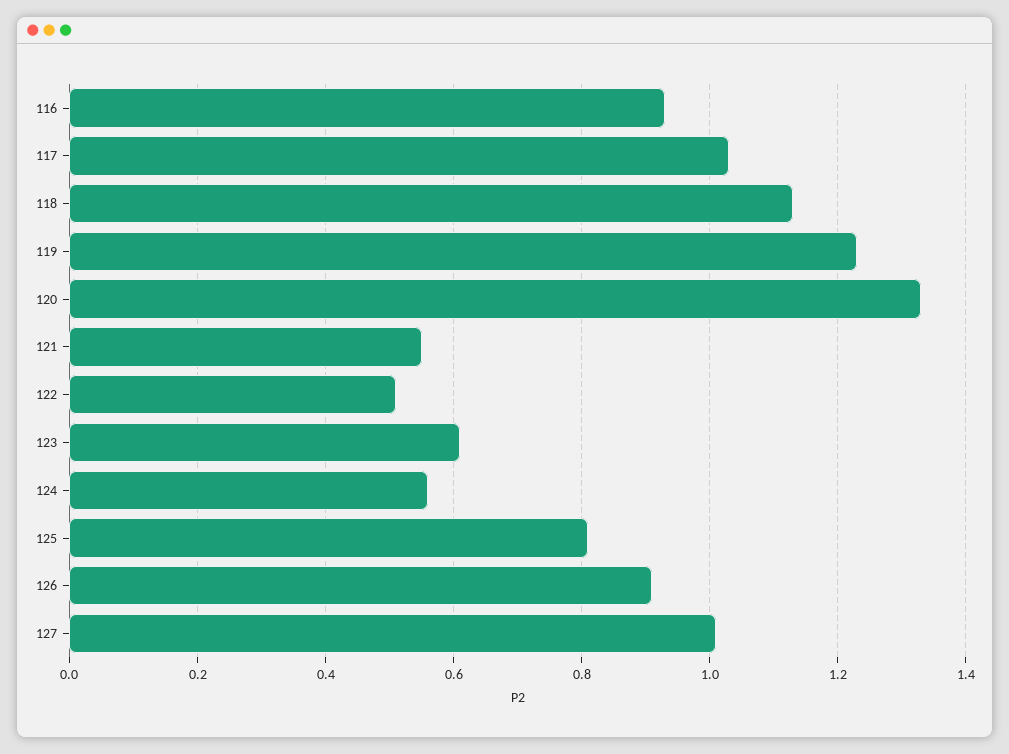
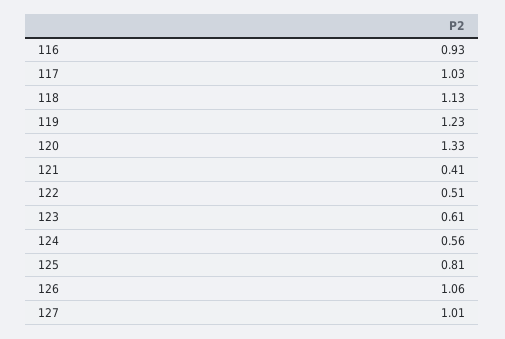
  {
    "116": 0.93,
    "117": 1.03,
    "118": 1.13,
    "119": 1.23,
    "120": 1.33,
-   "121": 0.55,
+   "121": 0.41,
    "122": 0.51,
    "123": 0.61,
    "124": 0.56,
    "125": 0.81,
-   "126": 0.9,
+   "126": 1.06,
    "127": 1.01
  }

